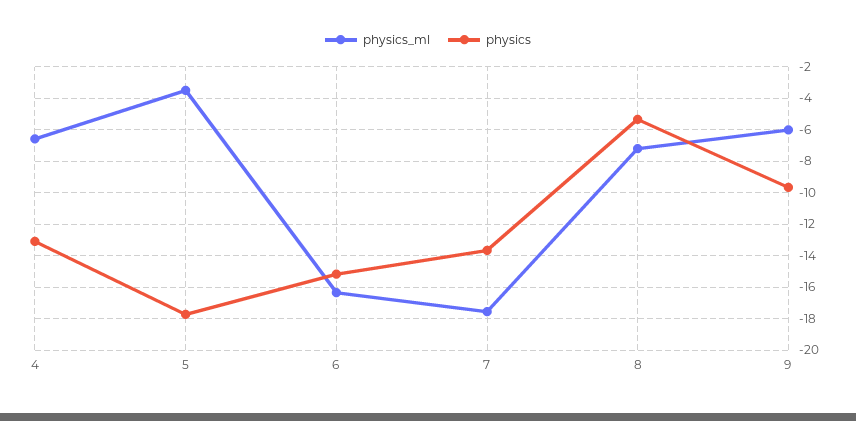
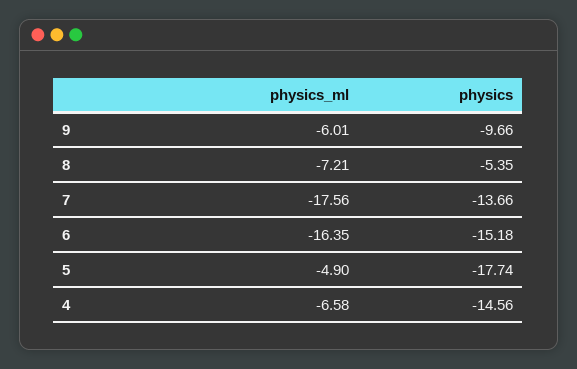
  {
    "physics_ml": {
      "4": -6.58,
-     "5": -3.5,
+     "5": -4.9,
      "6": -16.35,
      "7": -17.56,
      "8": -7.21,
      "9": -6.01
    },
    "physics": {
-     "4": -13,
+     "4": -14.56,
      "5": -17.74,
      "6": -15.18,
      "7": -13.66,
      "8": -5.35,
      "9": -9.66
    }
  }

